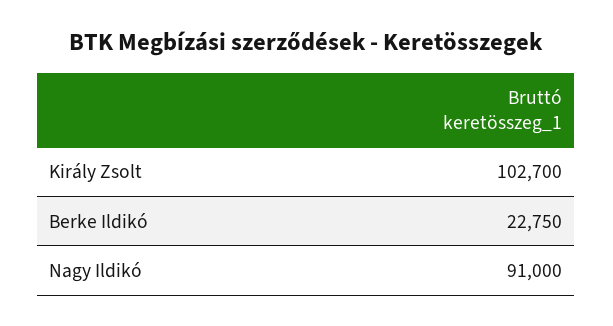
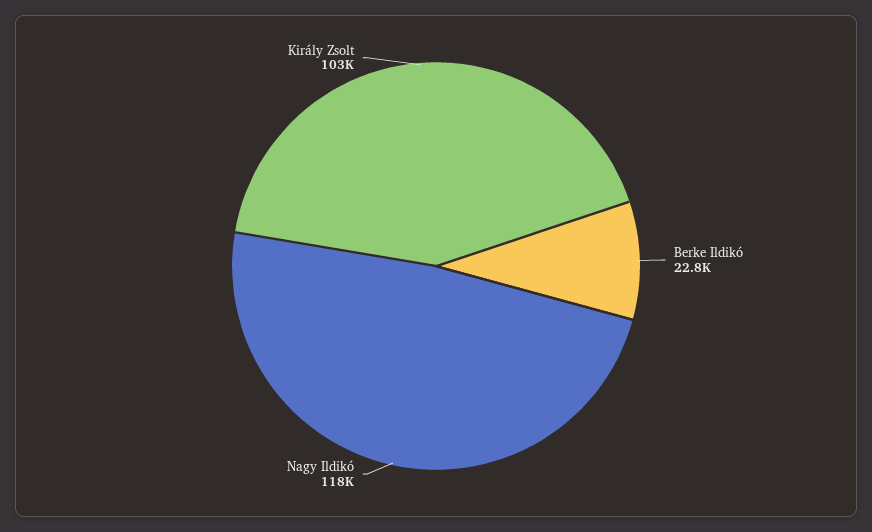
  {
    "Király Zsolt": 102700,
    "Berke Ildikó": 22750,
-   "Nagy Ildikó": 91000
+   "Nagy Ildikó": 118000
  }

